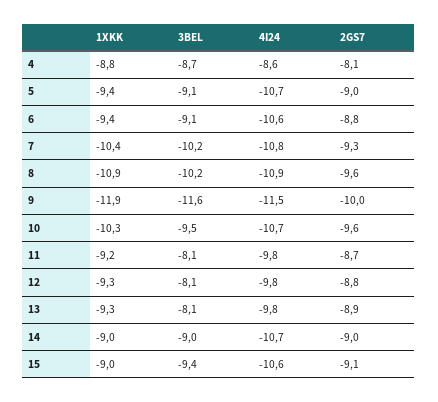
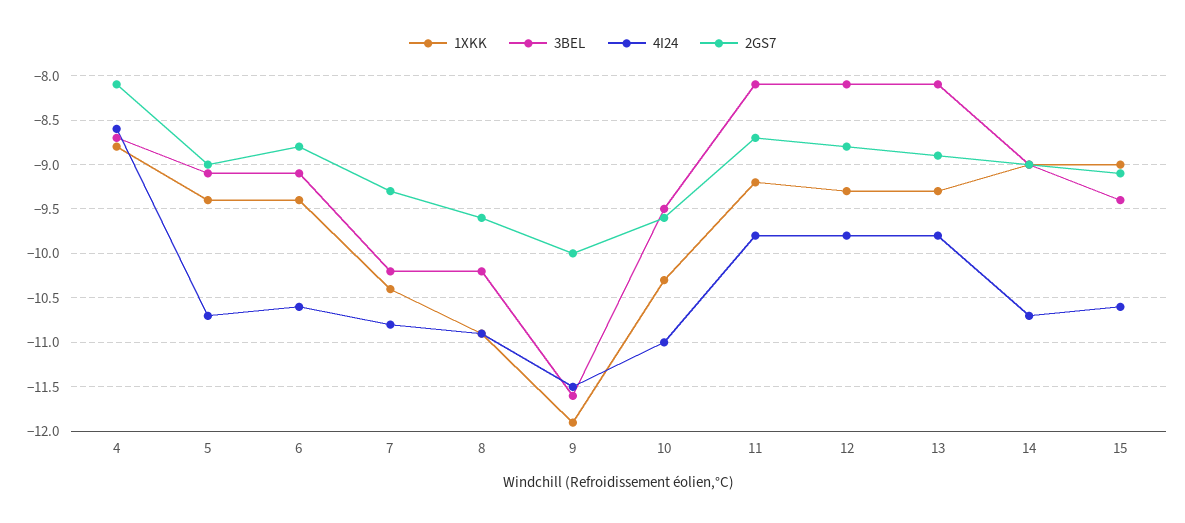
  {
    "1XKK": {
      "4": -8.8,
      "5": -9.4,
      "6": -9.4,
      "7": -10.4,
      "8": -10.9,
      "9": -11.9,
      "10": -10.3,
      "11": -9.2,
      "12": -9.3,
      "13": -9.3,
      "14": -9,
      "15": -9
    },
    "3BEL": {
      "4": -8.7,
      "5": -9.1,
      "6": -9.1,
      "7": -10.2,
      "8": -10.2,
      "9": -11.6,
      "10": -9.5,
      "11": -8.1,
      "12": -8.1,
      "13": -8.1,
      "14": -9,
      "15": -9.4
    },
    "4I24": {
      "4": -8.6,
      "5": -10.7,
      "6": -10.6,
      "7": -10.8,
      "8": -10.9,
      "9": -11.5,
-     "10": -10.7,
+     "10": -11,
      "11": -9.8,
      "12": -9.8,
      "13": -9.8,
      "14": -10.7,
      "15": -10.6
    },
    "2GS7": {
      "4": -8.1,
      "5": -9,
      "6": -8.8,
      "7": -9.3,
      "8": -9.6,
      "9": -10,
      "10": -9.6,
      "11": -8.7,
      "12": -8.8,
      "13": -8.9,
      "14": -9,
      "15": -9.1
    }
  }

